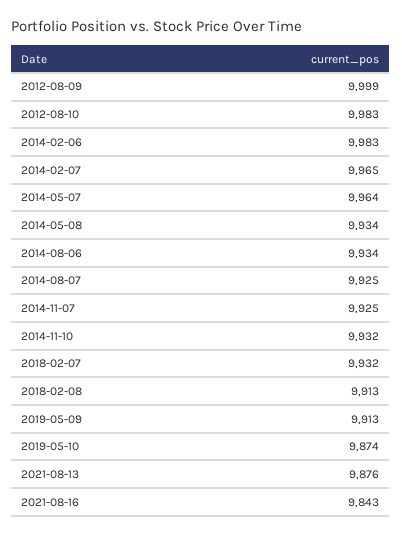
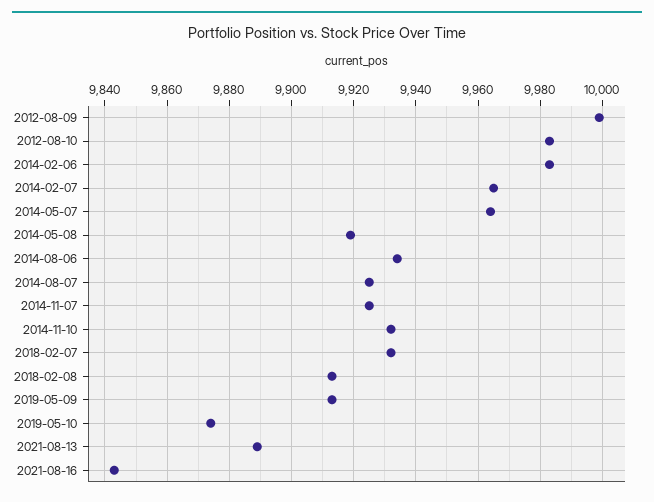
  {
    "2012-08-09": 9999,
    "2012-08-10": 9983,
    "2014-02-06": 9983,
    "2014-02-07": 9965,
    "2014-05-07": 9964,
-   "2014-05-08": 9934,
+   "2014-05-08": 9920,
    "2014-08-06": 9934,
    "2014-08-07": 9925,
    "2014-11-07": 9925,
    "2014-11-10": 9932,
    "2018-02-07": 9932,
    "2018-02-08": 9913,
    "2019-05-09": 9913,
    "2019-05-10": 9874,
-   "2021-08-13": 9876,
+   "2021-08-13": 9890,
    "2021-08-16": 9843
  }

